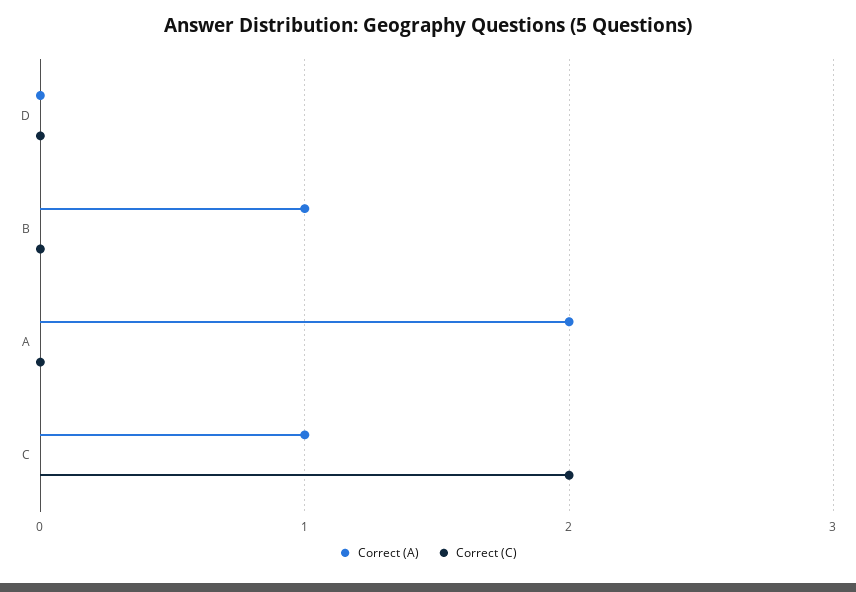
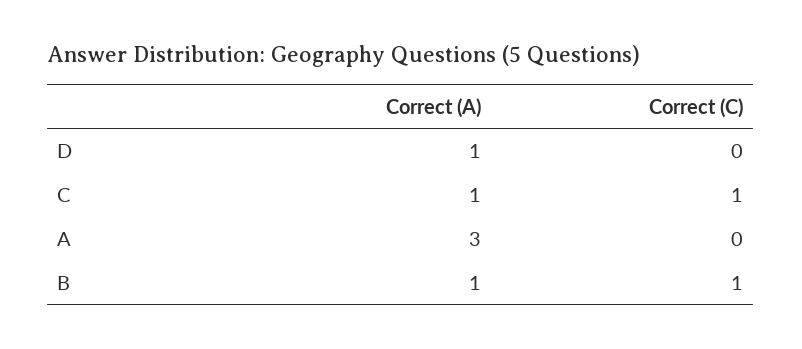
  {
    "Correct (A)": {
-     "D": 0,
+     "D": 1,
      "B": 1,
-     "A": 2,
+     "A": 3,
      "C": 1
    },
    "Correct (C)": {
      "D": 0,
-     "B": 0,
+     "B": 1,
      "A": 0,
-     "C": 2
+     "C": 1
    }
  }

